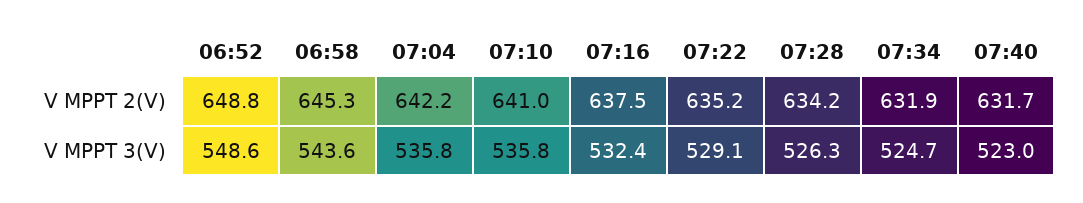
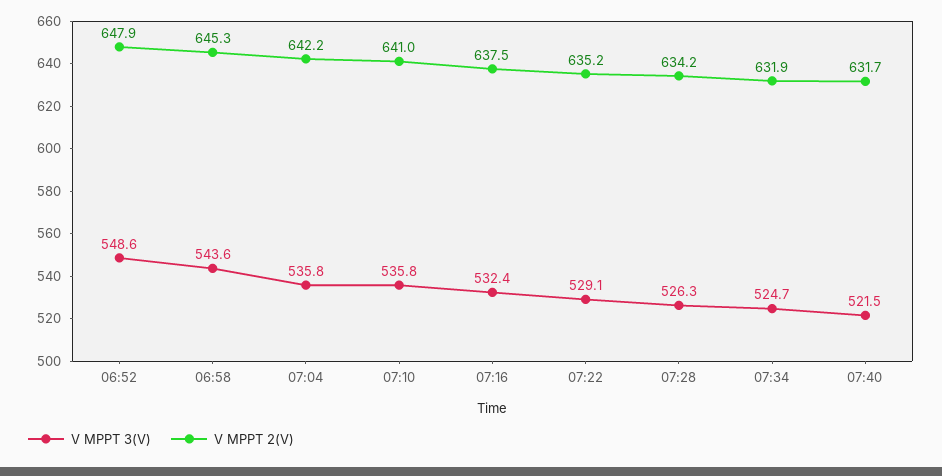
  {
    "V MPPT 2(V)": {
-     "06:52": 648.8,
+     "06:52": 647.9,
      "06:58": 645.3,
      "07:04": 642.2,
      "07:10": 641,
      "07:16": 637.5,
      "07:22": 635.2,
      "07:28": 634.2,
      "07:34": 631.9,
      "07:40": 631.7
    },
    "V MPPT 3(V)": {
      "06:52": 548.6,
      "06:58": 543.6,
      "07:04": 535.8,
      "07:10": 535.8,
      "07:16": 532.4,
      "07:22": 529.1,
      "07:28": 526.3,
      "07:34": 524.7,
-     "07:40": 523
+     "07:40": 521.5
    }
  }

